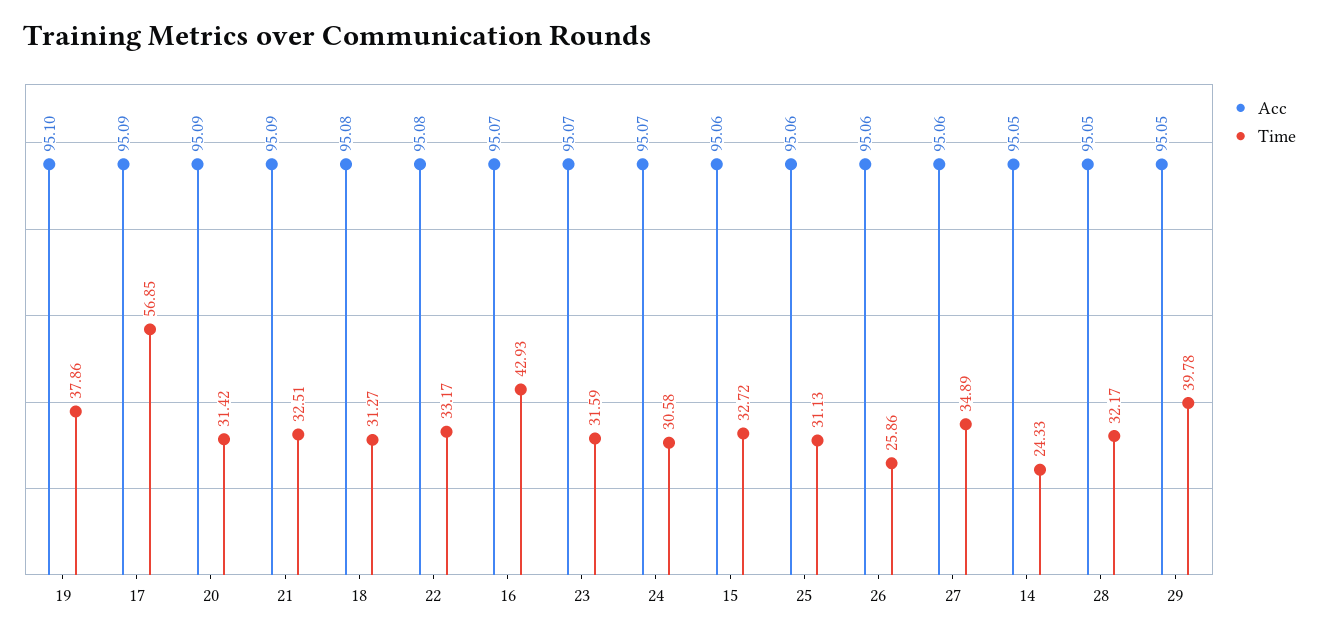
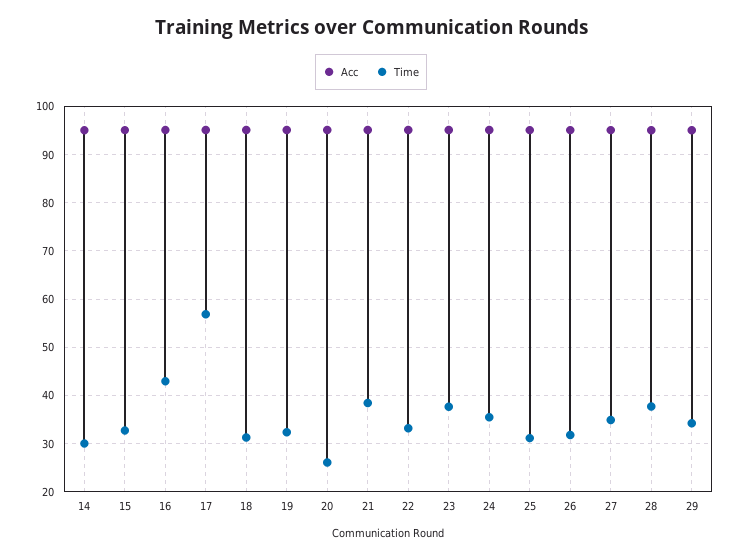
  {
    "Acc": {
      "19": 95.1,
      "17": 95.09,
      "20": 95.09,
      "21": 95.09,
      "18": 95.08,
      "22": 95.08,
      "16": 95.07,
      "23": 95.07,
      "24": 95.07,
      "15": 95.06,
      "25": 95.06,
      "26": 95.06,
      "27": 95.06,
      "14": 95.05,
      "28": 95.05,
      "29": 95.05
    },
    "Time": {
-     "19": 37.86,
+     "19": 32,
      "17": 56.85,
-     "20": 31.42,
+     "20": 26,
-     "21": 32.51,
+     "21": 38,
      "18": 31.27,
      "22": 33.17,
      "16": 42.93,
-     "23": 31.59,
+     "23": 38,
-     "24": 30.58,
+     "24": 36,
      "15": 32.72,
      "25": 31.13,
-     "26": 25.86,
+     "26": 32,
      "27": 34.89,
-     "14": 24.33,
+     "14": 30,
-     "28": 32.17,
+     "28": 38,
-     "29": 39.78
+     "29": 34
    }
  }

